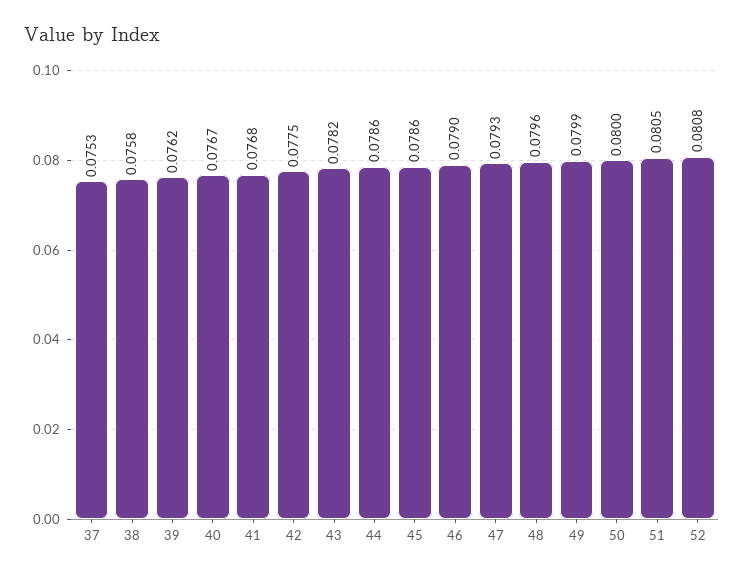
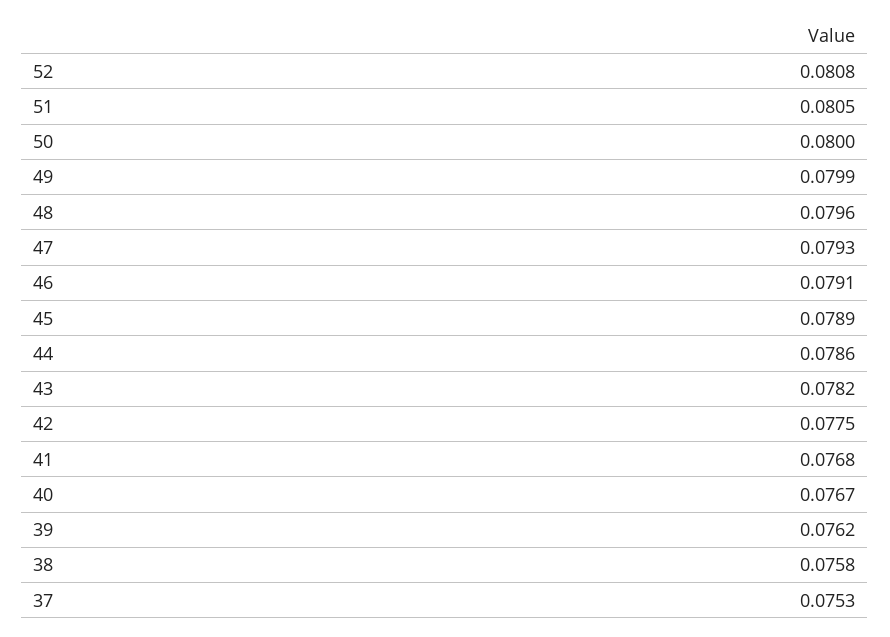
  {
    "37": 0.0753,
    "38": 0.0758,
    "39": 0.0762,
    "40": 0.0767,
    "41": 0.0768,
    "42": 0.0775,
    "43": 0.0782,
    "44": 0.0786,
-   "45": 0.0786,
+   "45": 0.0789,
-   "46": 0.079,
+   "46": 0.0791,
    "47": 0.0793,
    "48": 0.0796,
    "49": 0.0799,
    "50": 0.08,
    "51": 0.0805,
    "52": 0.0808
  }

